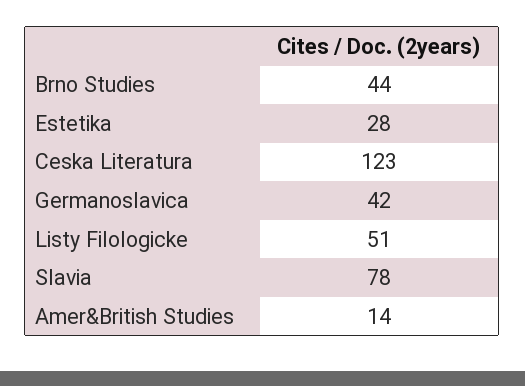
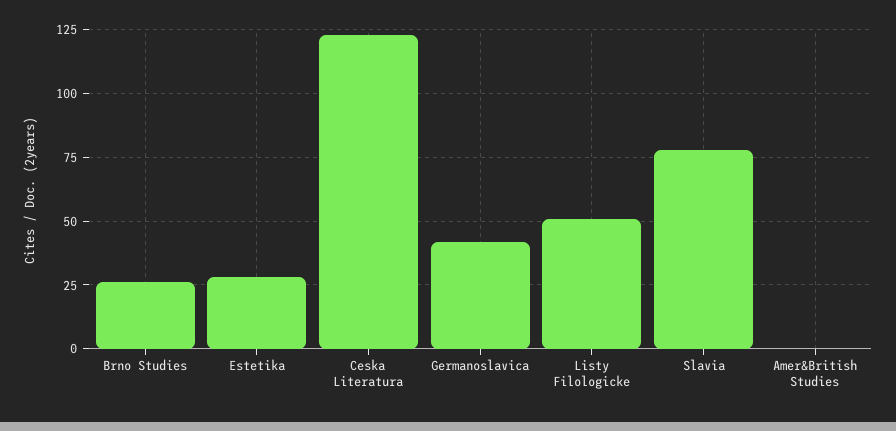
  {
-   "Brno Studies": 44,
+   "Brno Studies": 25,
    "Estetika": 28,
    "Ceska Literatura": 123,
    "Germanoslavica": 42,
    "Listy Filologicke": 51,
    "Slavia": 78,
-   "Amer&British Studies": 14
+   "Amer&British Studies": 0
  }

